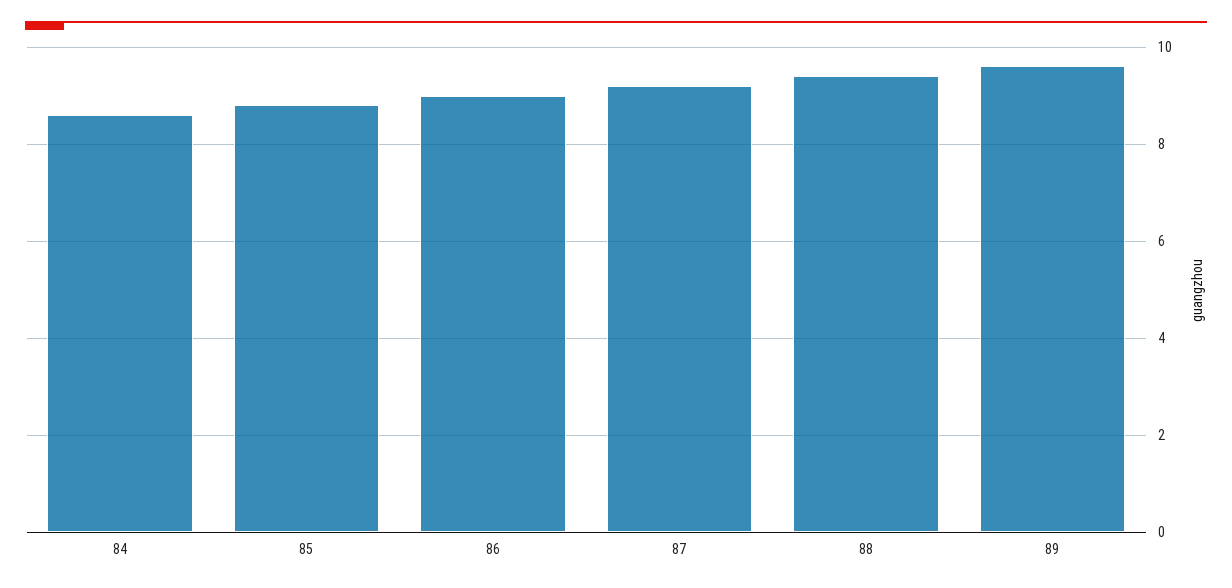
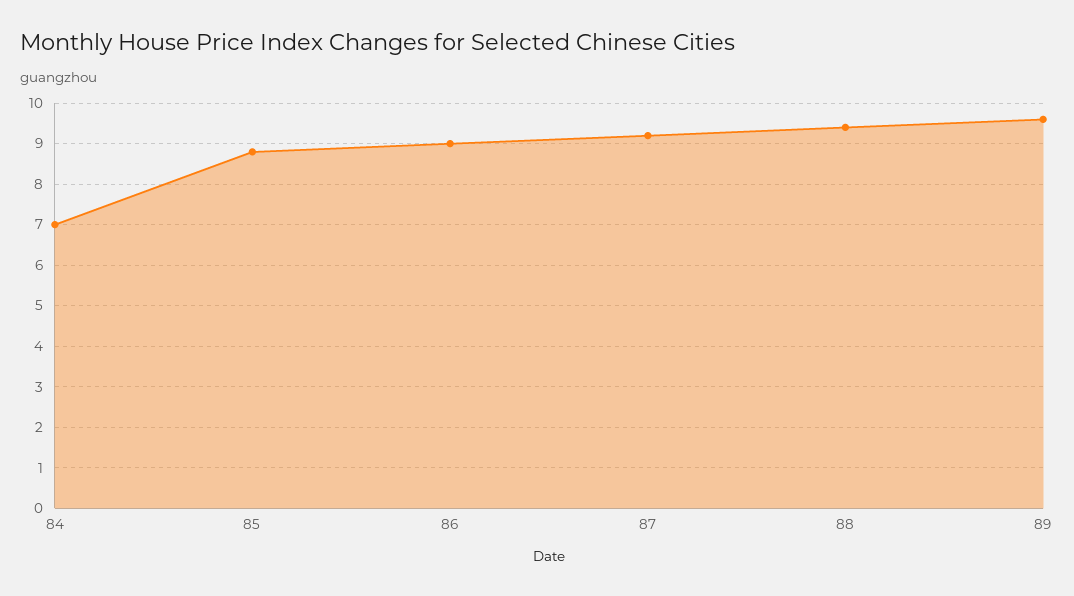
  {
-   "84": 8.5,
+   "84": 7,
    "85": 9,
    "86": 9,
    "87": 9,
    "88": 9.5,
    "89": 9.5
  }

